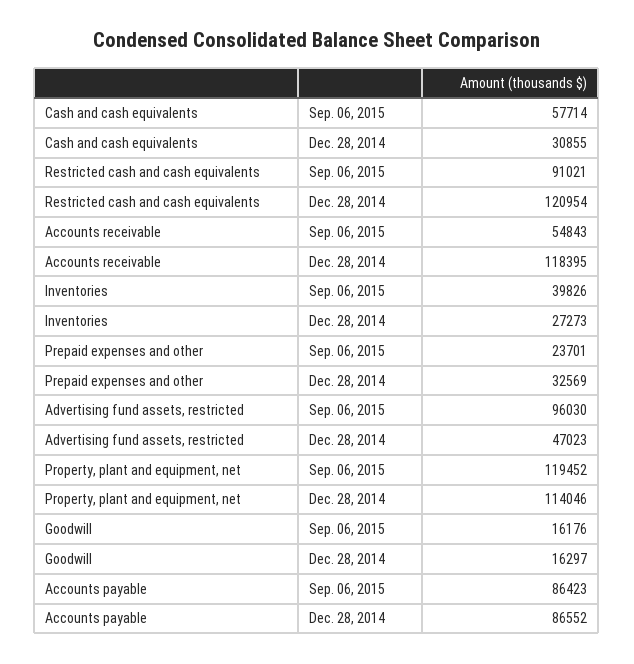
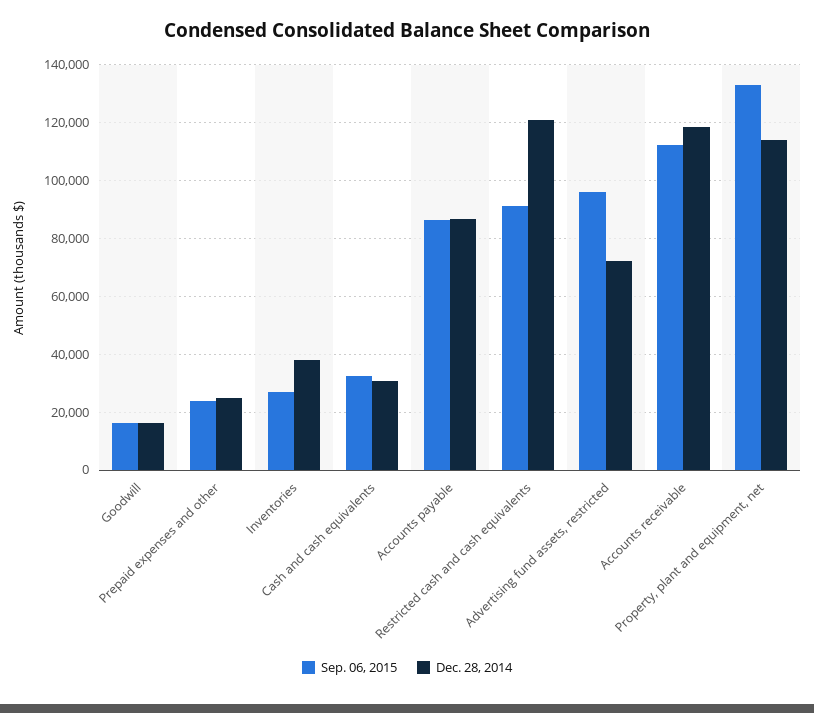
  {
    "Sep. 06, 2015": {
-     "Cash and cash equivalents": 57714,
+     "Cash and cash equivalents": 32500,
      "Restricted cash and cash equivalents": 91021,
-     "Accounts receivable": 54843,
+     "Accounts receivable": 112500,
-     "Inventories": 39826,
+     "Inventories": 27500,
      "Prepaid expenses and other": 23701,
      "Advertising fund assets, restricted": 96030,
-     "Property, plant and equipment, net": 119452,
+     "Property, plant and equipment, net": 132500,
      "Goodwill": 16176,
      "Accounts payable": 86423
    },
    "Dec. 28, 2014": {
      "Cash and cash equivalents": 30855,
      "Restricted cash and cash equivalents": 120954,
      "Accounts receivable": 118395,
-     "Inventories": 27273,
+     "Inventories": 37500,
-     "Prepaid expenses and other": 32569,
+     "Prepaid expenses and other": 25000,
-     "Advertising fund assets, restricted": 47023,
+     "Advertising fund assets, restricted": 72500,
      "Property, plant and equipment, net": 114046,
      "Goodwill": 16297,
      "Accounts payable": 86552
    }
  }

